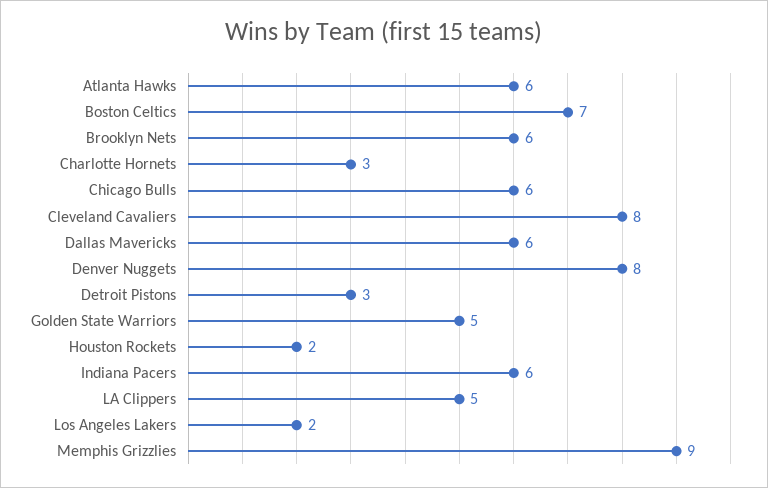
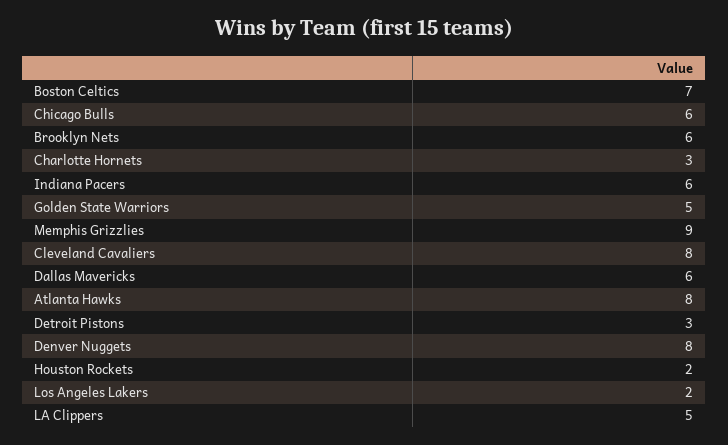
  {
-   "Atlanta Hawks": 6,
+   "Atlanta Hawks": 8,
    "Boston Celtics": 7,
    "Brooklyn Nets": 6,
    "Charlotte Hornets": 3,
    "Chicago Bulls": 6,
    "Cleveland Cavaliers": 8,
    "Dallas Mavericks": 6,
    "Denver Nuggets": 8,
    "Detroit Pistons": 3,
    "Golden State Warriors": 5,
    "Houston Rockets": 2,
    "Indiana Pacers": 6,
    "LA Clippers": 5,
    "Los Angeles Lakers": 2,
    "Memphis Grizzlies": 9
  }

